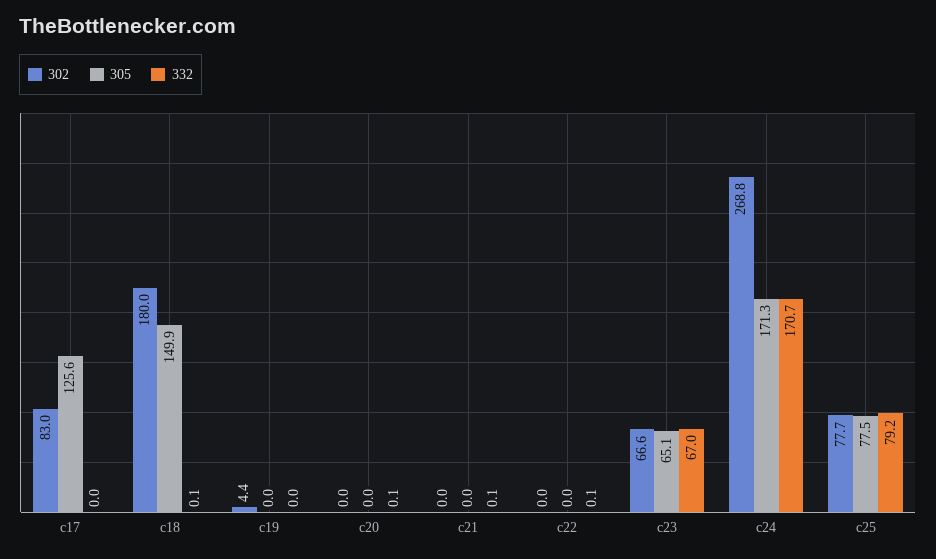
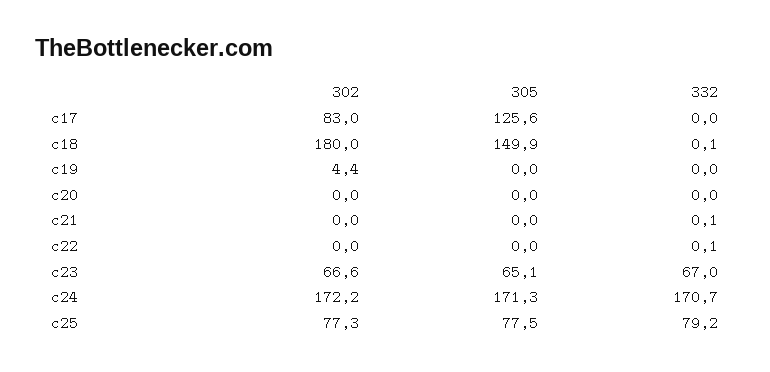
  {
    "302": {
      "c17": 83,
      "c18": 180,
      "c19": 4.4,
      "c20": 0,
      "c21": 0,
      "c22": 0,
      "c23": 66.6,
-     "c24": 268.8,
+     "c24": 172.2,
-     "c25": 77.7
+     "c25": 77.3
    },
    "305": {
      "c17": 125.6,
      "c18": 149.9,
      "c19": 0,
      "c20": 0,
      "c21": 0,
      "c22": 0,
      "c23": 65.1,
      "c24": 171.3,
      "c25": 77.5
    },
    "332": {
      "c17": 0,
      "c18": 0.1,
      "c19": 0,
-     "c20": 0.1,
+     "c20": 0,
      "c21": 0.1,
      "c22": 0.1,
      "c23": 67,
      "c24": 170.7,
      "c25": 79.2
    }
  }

